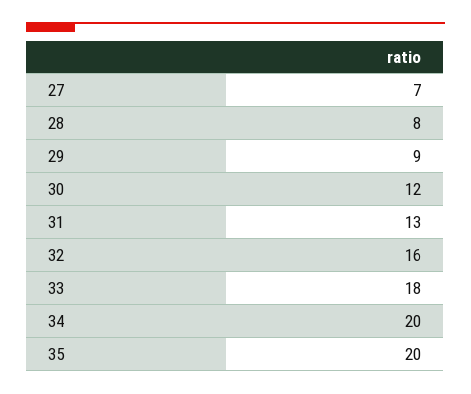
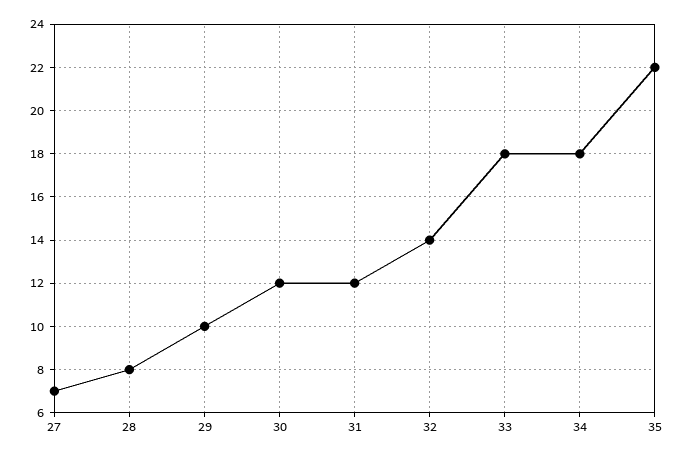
  {
    "27": 7,
    "28": 8,
-   "29": 9,
+   "29": 10,
    "30": 12,
-   "31": 13,
+   "31": 12,
-   "32": 16,
+   "32": 14,
    "33": 18,
-   "34": 20,
+   "34": 18,
-   "35": 20
+   "35": 22
  }

